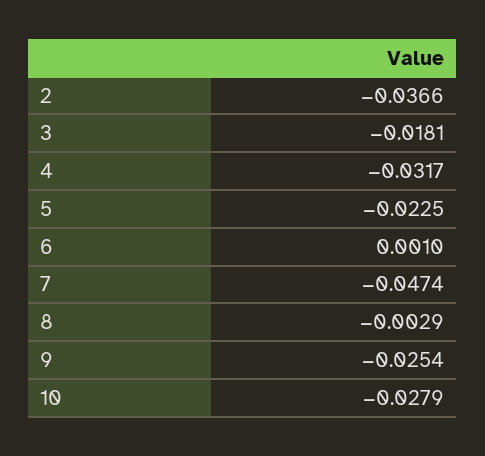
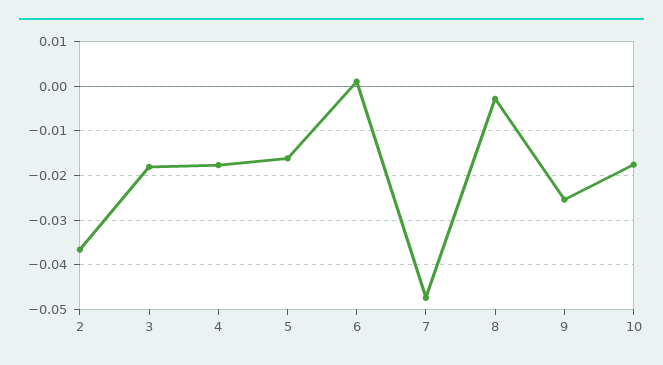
  {
    "2": -0.0366,
    "3": -0.0181,
-   "4": -0.0317,
+   "4": -0.018,
-   "5": -0.0225,
+   "5": -0.016,
    "6": 0.001,
    "7": -0.0474,
    "8": -0.0029,
    "9": -0.0254,
-   "10": -0.0279
+   "10": -0.018
  }

